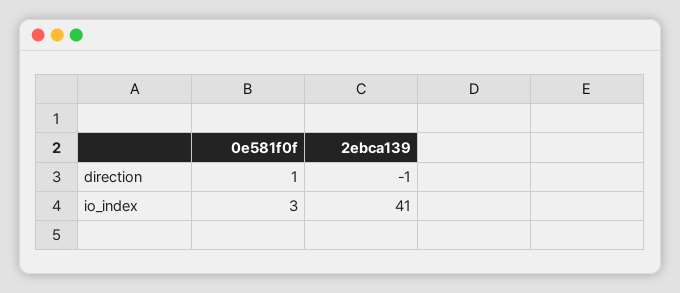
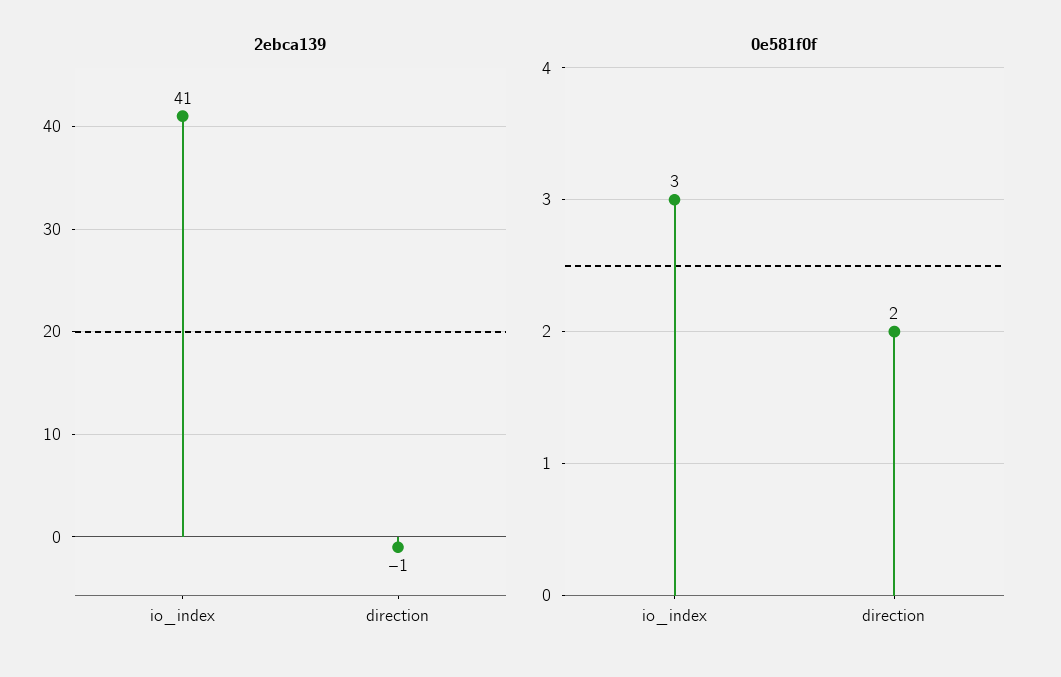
  {
    "0e581f0f": {
-     "direction": 1,
+     "direction": 2,
      "io_index": 3
    },
    "2ebca139": {
      "direction": -1,
      "io_index": 41
    }
  }

